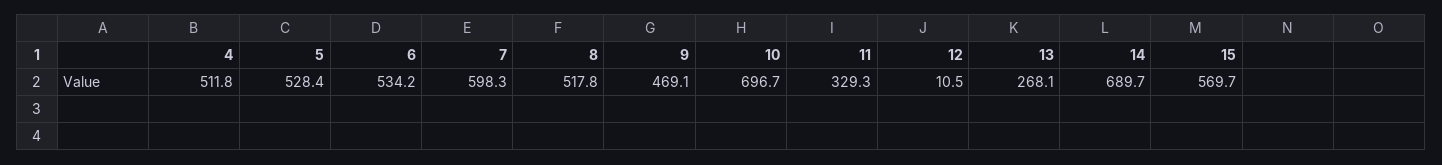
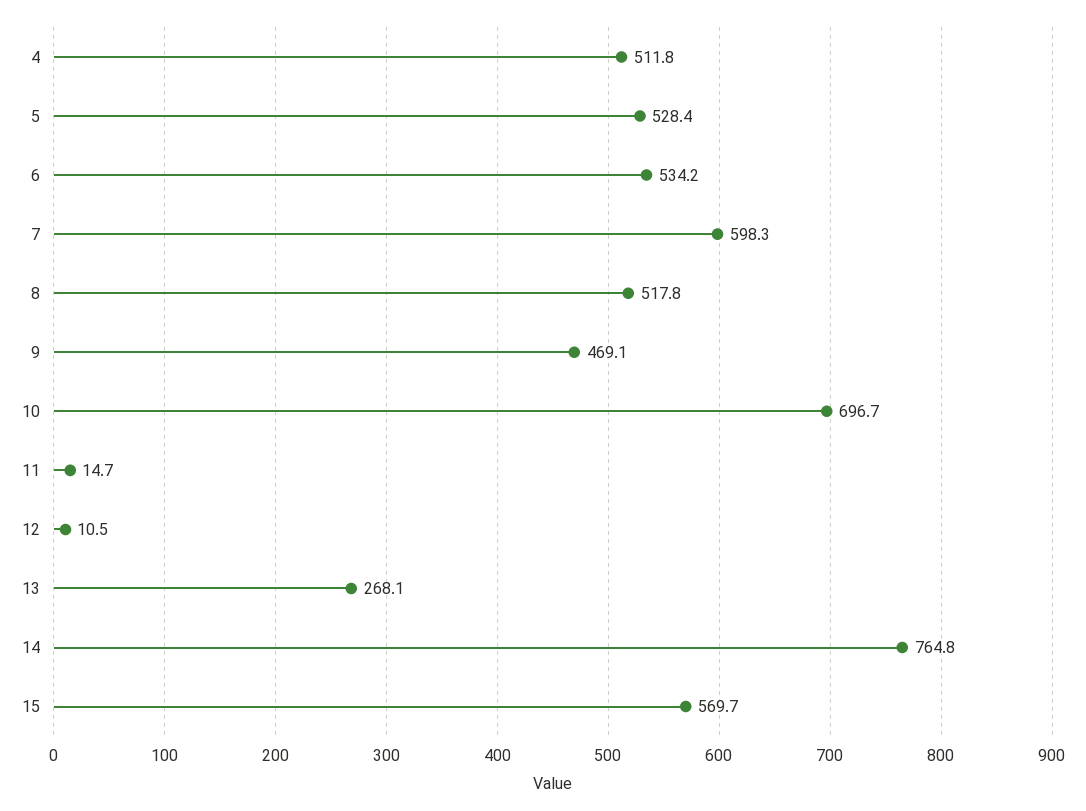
  {
    "4": 511.8,
    "5": 528.4,
    "6": 534.2,
    "7": 598.3,
    "8": 517.8,
    "9": 469.1,
    "10": 696.7,
-   "11": 329.3,
+   "11": 14.7,
    "12": 10.5,
    "13": 268.1,
-   "14": 689.7,
+   "14": 764.8,
    "15": 569.7
  }

